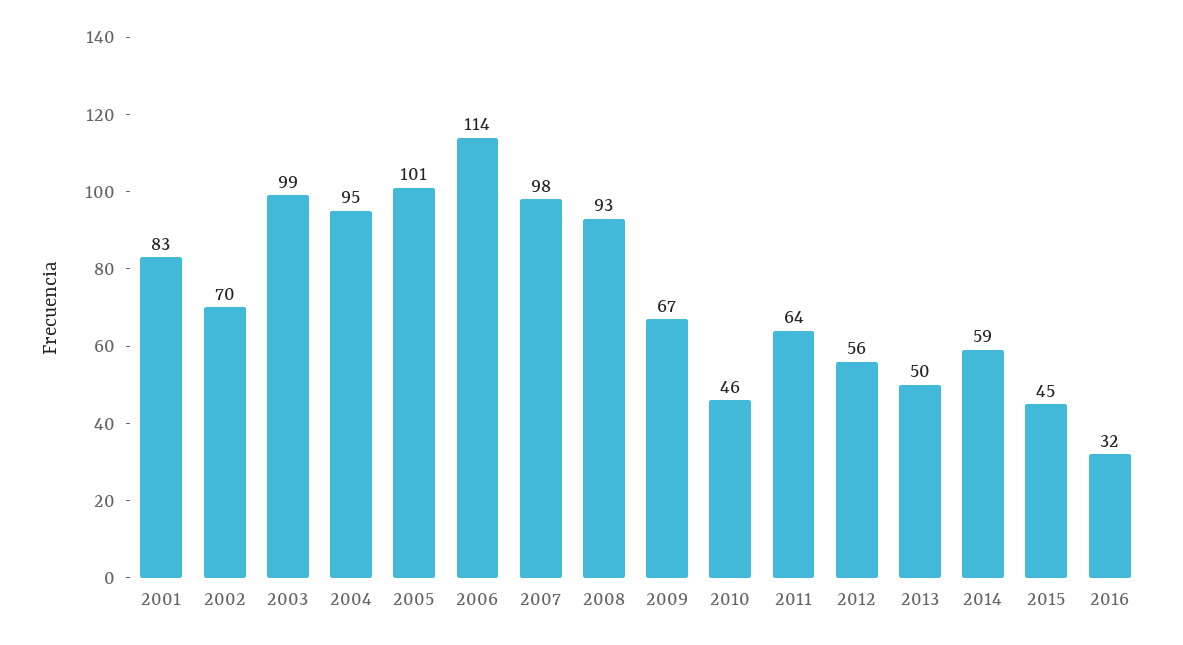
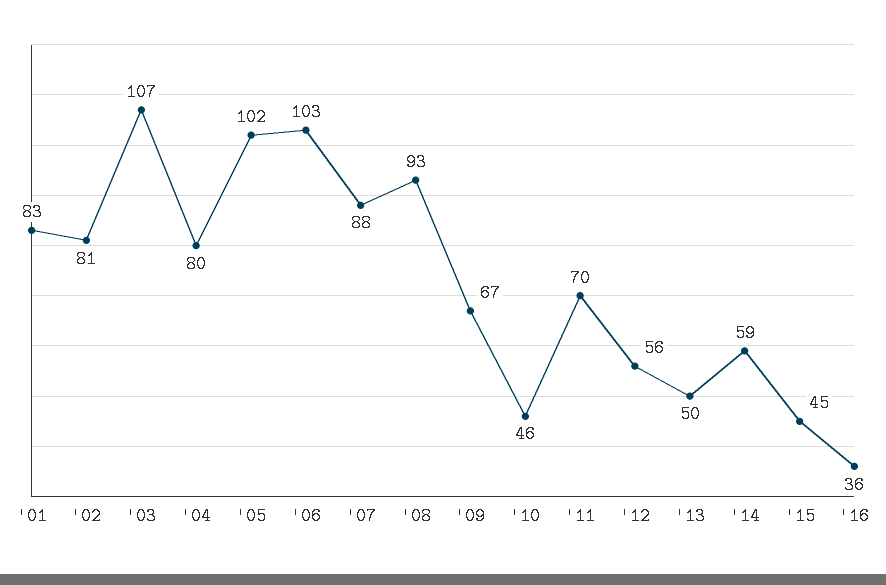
  {
    "2001": 83,
-   "2002": 70,
+   "2002": 81,
-   "2003": 99,
+   "2003": 107,
-   "2004": 95,
+   "2004": 80,
-   "2005": 101,
+   "2005": 102,
-   "2006": 114,
+   "2006": 103,
-   "2007": 98,
+   "2007": 88,
    "2008": 93,
    "2009": 67,
    "2010": 46,
-   "2011": 64,
+   "2011": 70,
    "2012": 56,
    "2013": 50,
    "2014": 59,
    "2015": 45,
-   "2016": 32
+   "2016": 36
  }

